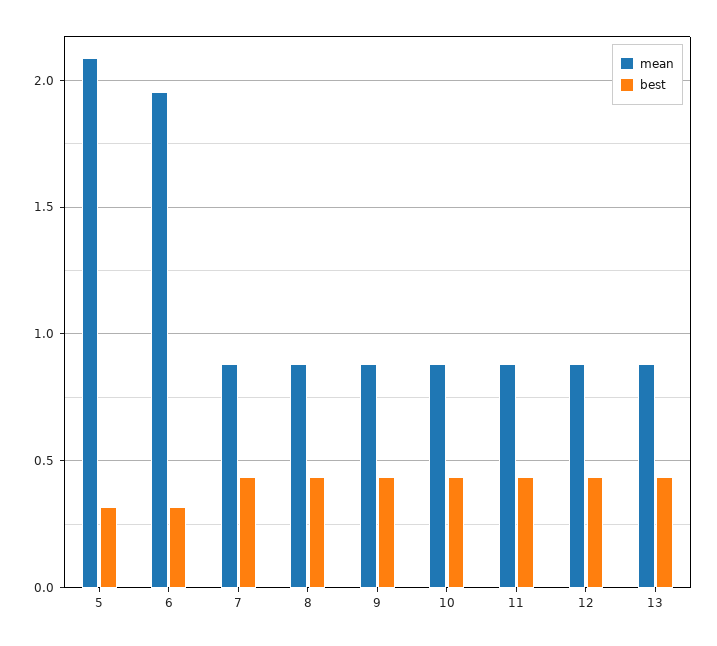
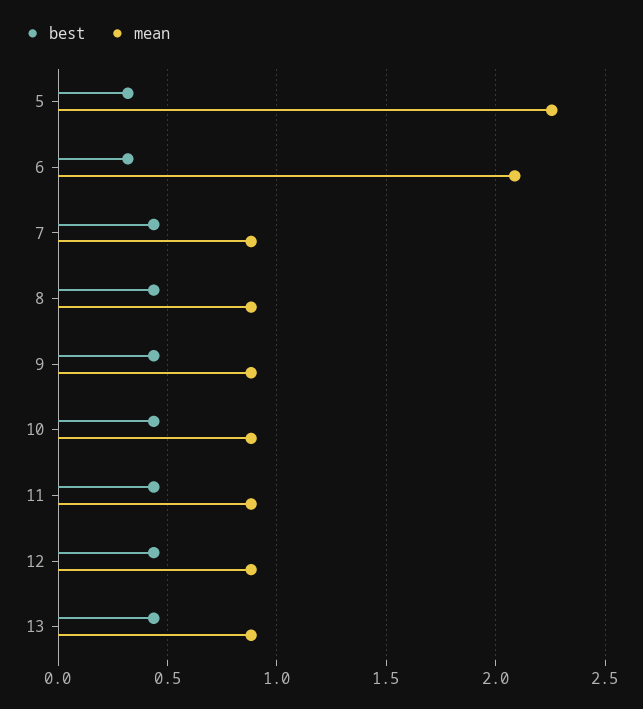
  {
    "mean": {
-     "5": 2.1,
+     "5": 2.25,
-     "6": 1.95,
+     "6": 2.1,
      "7": 0.9,
      "8": 0.9,
      "9": 0.9,
      "10": 0.9,
      "11": 0.9,
      "12": 0.9,
      "13": 0.9
    },
    "best": {
      "5": 0.3,
      "6": 0.3,
      "7": 0.45,
      "8": 0.45,
      "9": 0.45,
      "10": 0.45,
      "11": 0.45,
      "12": 0.45,
      "13": 0.45
    }
  }

